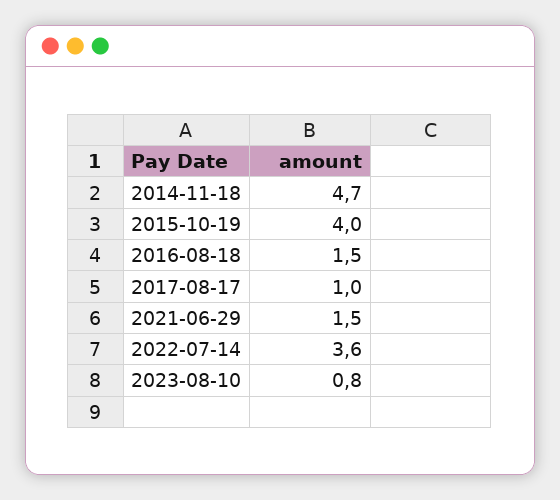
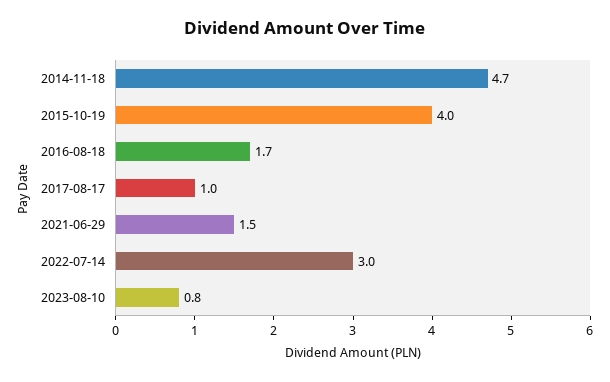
  {
    "2014-11-18": 4.7,
    "2015-10-19": 4,
-   "2016-08-18": 1.5,
+   "2016-08-18": 1.7,
    "2017-08-17": 1,
    "2021-06-29": 1.5,
-   "2022-07-14": 3.6,
+   "2022-07-14": 3,
    "2023-08-10": 0.8
  }

